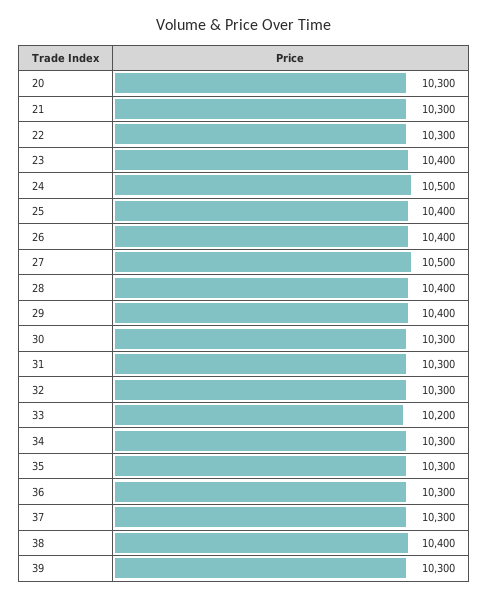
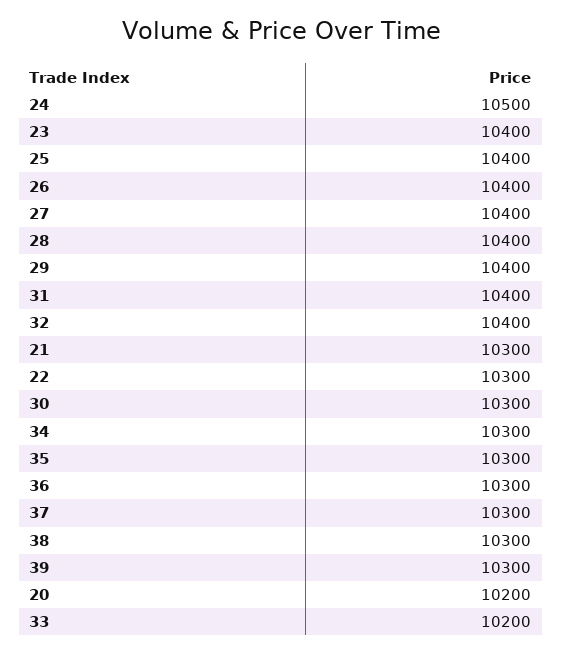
  {
-   "20": 10300,
+   "20": 10200,
    "21": 10300,
    "22": 10300,
    "23": 10400,
    "24": 10500,
    "25": 10400,
    "26": 10400,
-   "27": 10500,
+   "27": 10400,
    "28": 10400,
    "29": 10400,
    "30": 10300,
-   "31": 10300,
+   "31": 10400,
-   "32": 10300,
+   "32": 10400,
    "33": 10200,
    "34": 10300,
    "35": 10300,
    "36": 10300,
    "37": 10300,
-   "38": 10400,
+   "38": 10300,
    "39": 10300
  }

